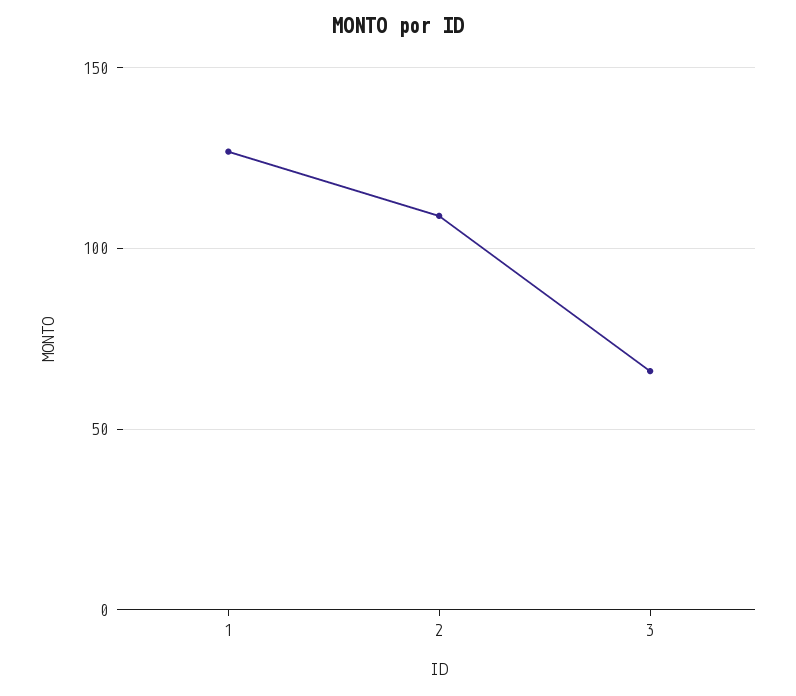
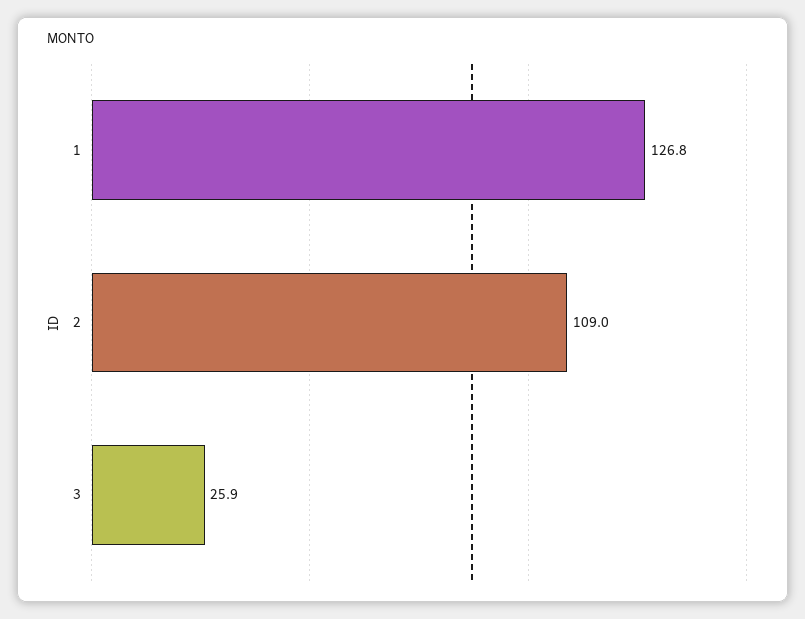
  {
    "1": 126.8,
    "2": 109,
-   "3": 65
+   "3": 25.9
  }

